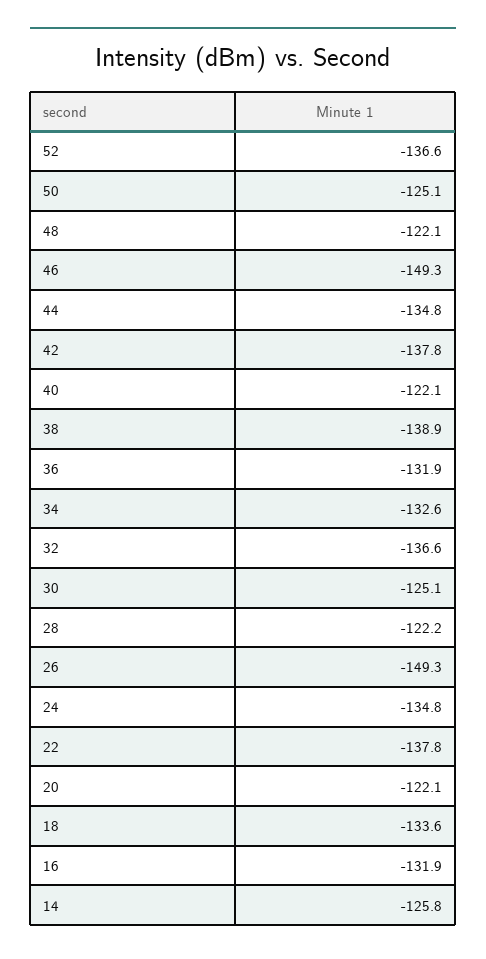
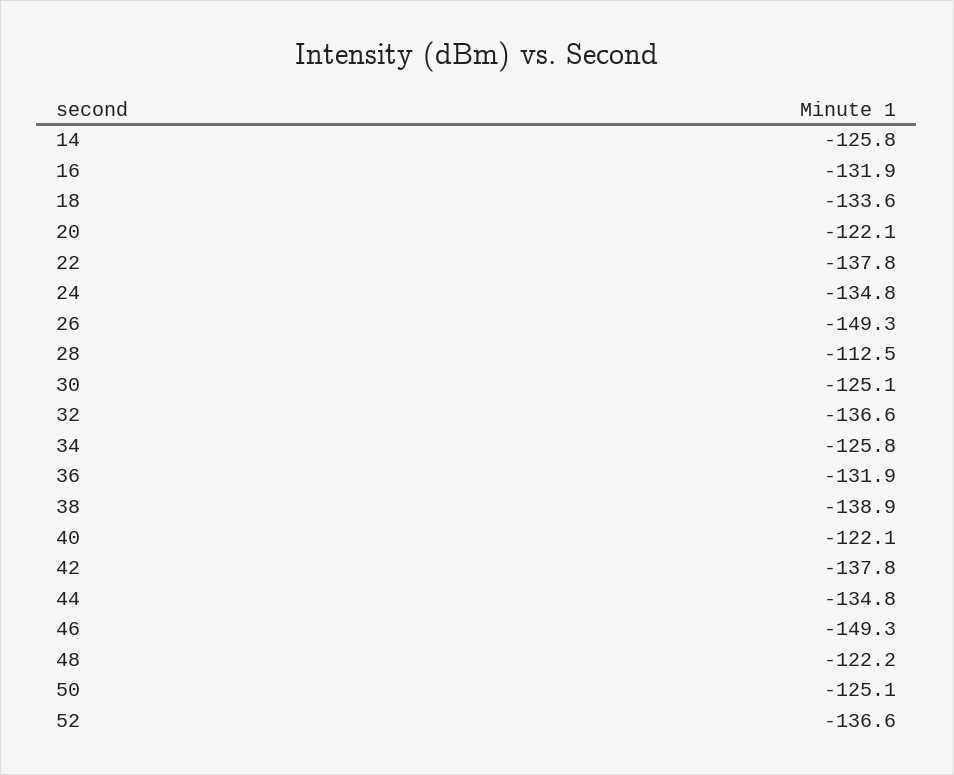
  {
    "52": -136.6,
    "50": -125.1,
-   "48": -122.1,
+   "48": -122.2,
    "46": -149.3,
    "44": -134.8,
    "42": -137.8,
    "40": -122.1,
    "38": -138.9,
    "36": -131.9,
-   "34": -132.6,
+   "34": -125.8,
    "32": -136.6,
    "30": -125.1,
-   "28": -122.2,
+   "28": -112.5,
    "26": -149.3,
    "24": -134.8,
    "22": -137.8,
    "20": -122.1,
    "18": -133.6,
    "16": -131.9,
    "14": -125.8
  }

